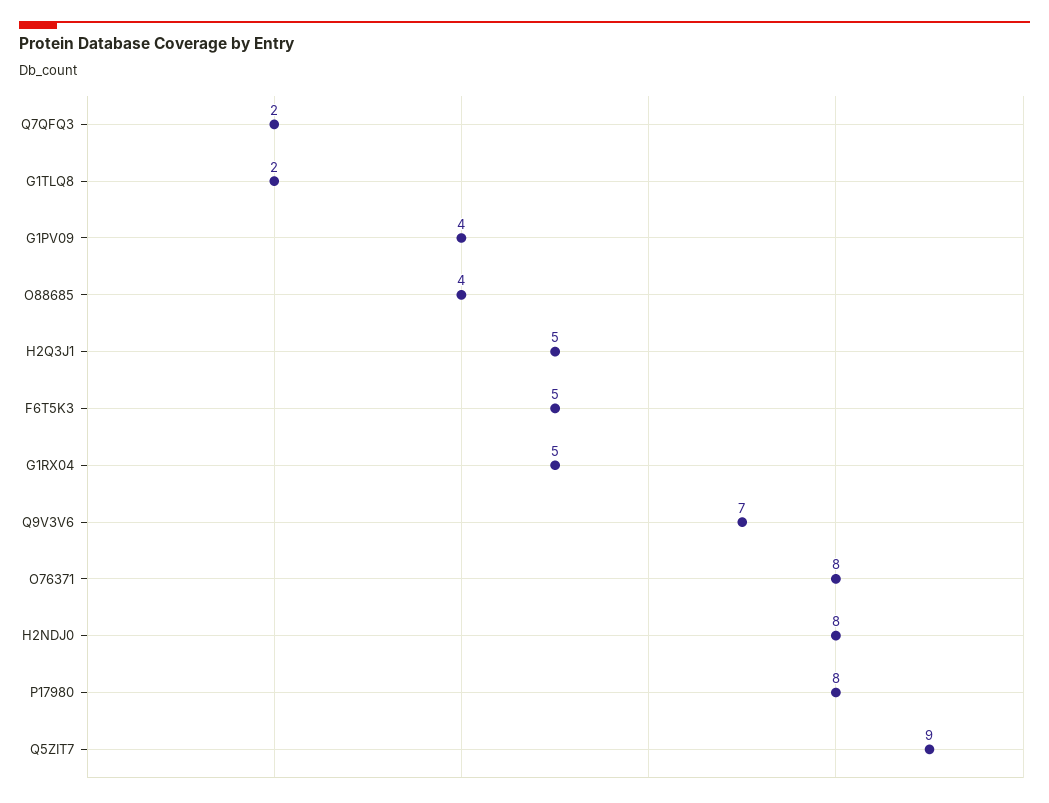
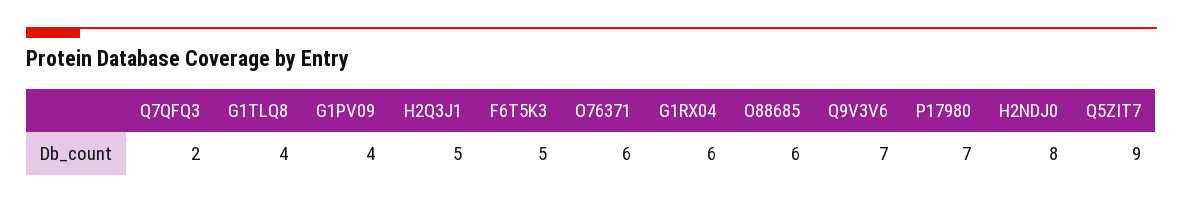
  {
    "Q7QFQ3": 2,
-   "G1TLQ8": 2,
+   "G1TLQ8": 4,
    "G1PV09": 4,
-   "O88685": 4,
+   "O88685": 6,
    "H2Q3J1": 5,
    "F6T5K3": 5,
-   "G1RX04": 5,
+   "G1RX04": 6,
    "Q9V3V6": 7,
-   "O76371": 8,
+   "O76371": 6,
    "H2NDJ0": 8,
-   "P17980": 8,
+   "P17980": 7,
    "Q5ZIT7": 9
  }

